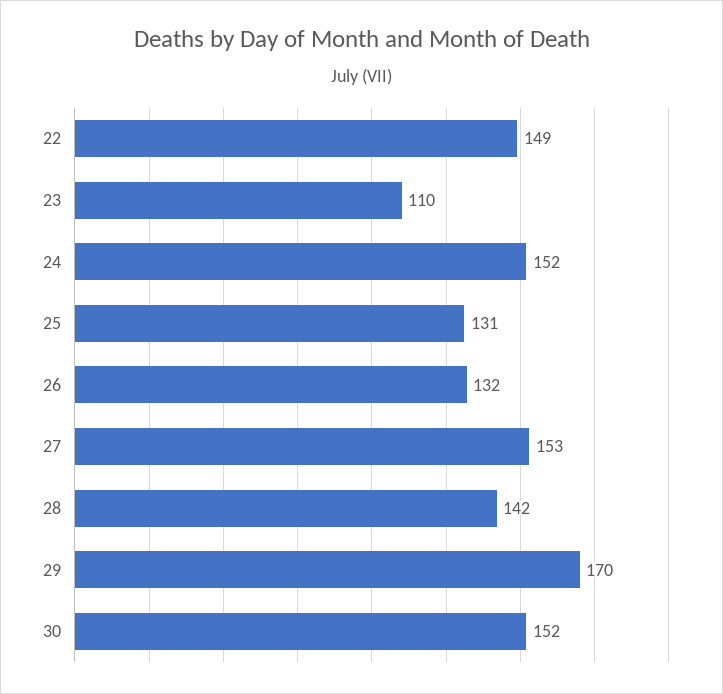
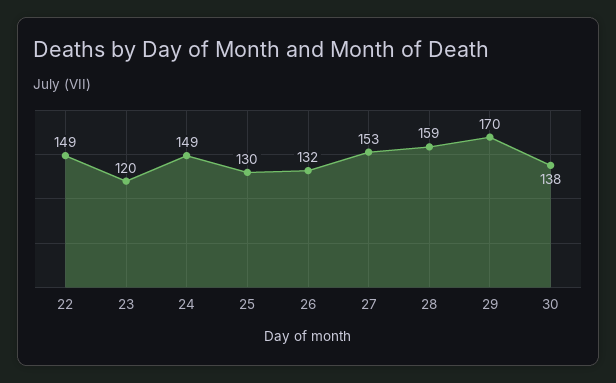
  {
    "22": 149,
-   "23": 110,
+   "23": 120,
-   "24": 152,
+   "24": 149,
-   "25": 131,
+   "25": 130,
    "26": 132,
    "27": 153,
-   "28": 142,
+   "28": 159,
    "29": 170,
-   "30": 152
+   "30": 138
  }

